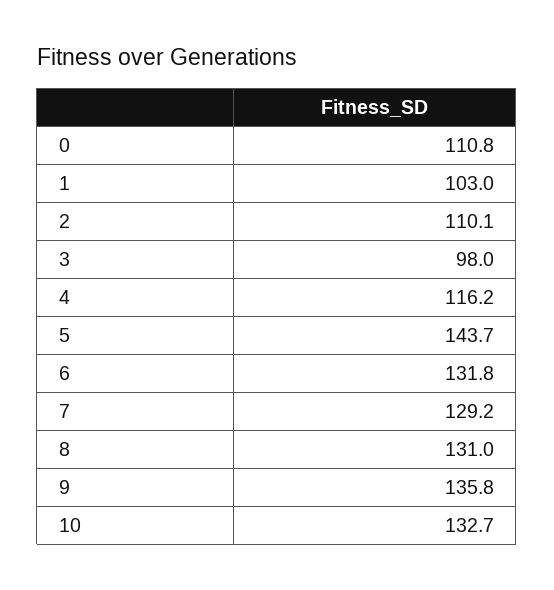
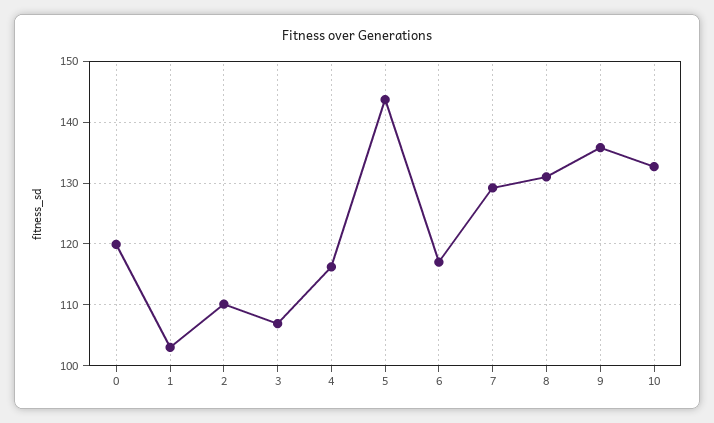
  {
-   "0": 110.8,
+   "0": 120,
    "1": 103,
    "2": 110.1,
-   "3": 98,
+   "3": 107,
    "4": 116.2,
    "5": 143.7,
-   "6": 131.8,
+   "6": 117,
    "7": 129.2,
    "8": 131,
    "9": 135.8,
    "10": 132.7
  }

